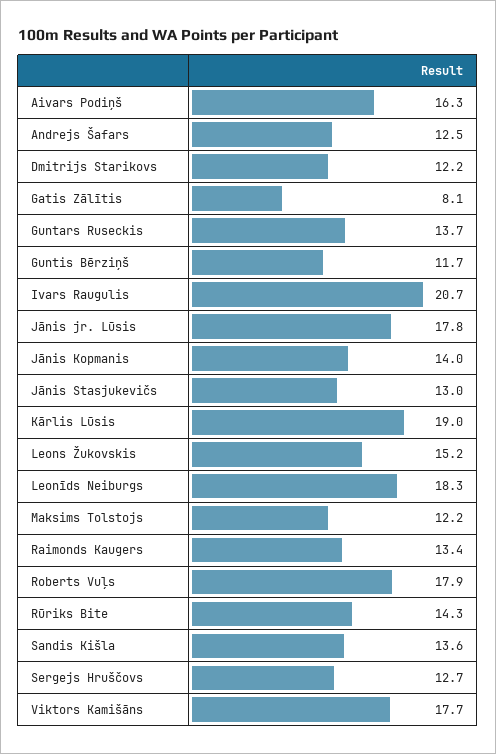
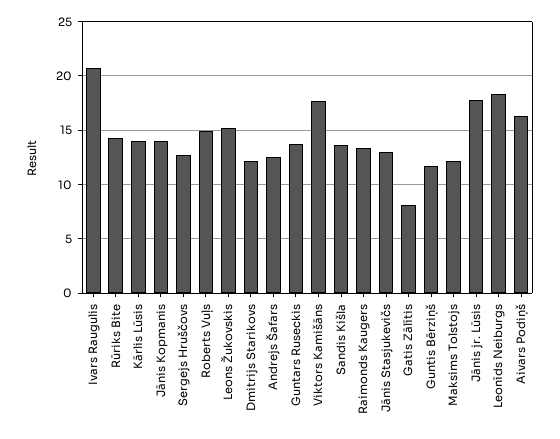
  {
    "Aivars Podiņš": 16.3,
    "Andrejs Šafars": 12.5,
    "Dmitrijs Starikovs": 12.2,
    "Gatis Zālītis": 8.1,
    "Guntars Ruseckis": 13.7,
    "Guntis Bērziņš": 11.7,
    "Ivars Raugulis": 20.7,
    "Jānis jr. Lūsis": 17.8,
    "Jānis Kopmanis": 14,
    "Jānis Stasjukevičs": 13,
-   "Kārlis Lūsis": 19,
+   "Kārlis Lūsis": 14,
    "Leons Žukovskis": 15.2,
    "Leonīds Neiburgs": 18.3,
    "Maksims Tolstojs": 12.2,
    "Raimonds Kaugers": 13.4,
-   "Roberts Vuļs": 17.9,
+   "Roberts Vuļs": 15,
    "Rūriks Bite": 14.3,
    "Sandis Kišla": 13.6,
    "Sergejs Hruščovs": 12.7,
    "Viktors Kamišāns": 17.7
  }

